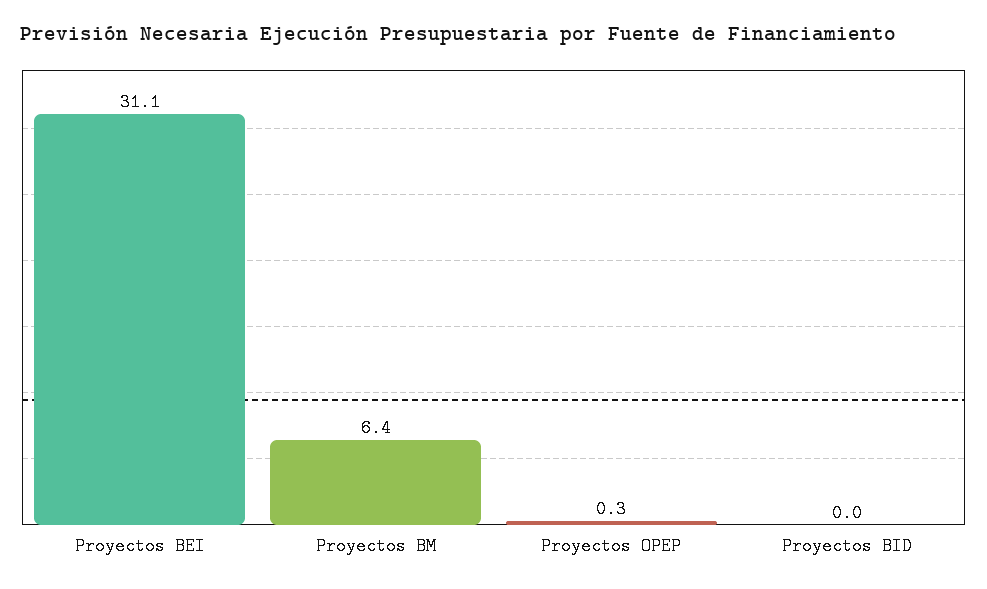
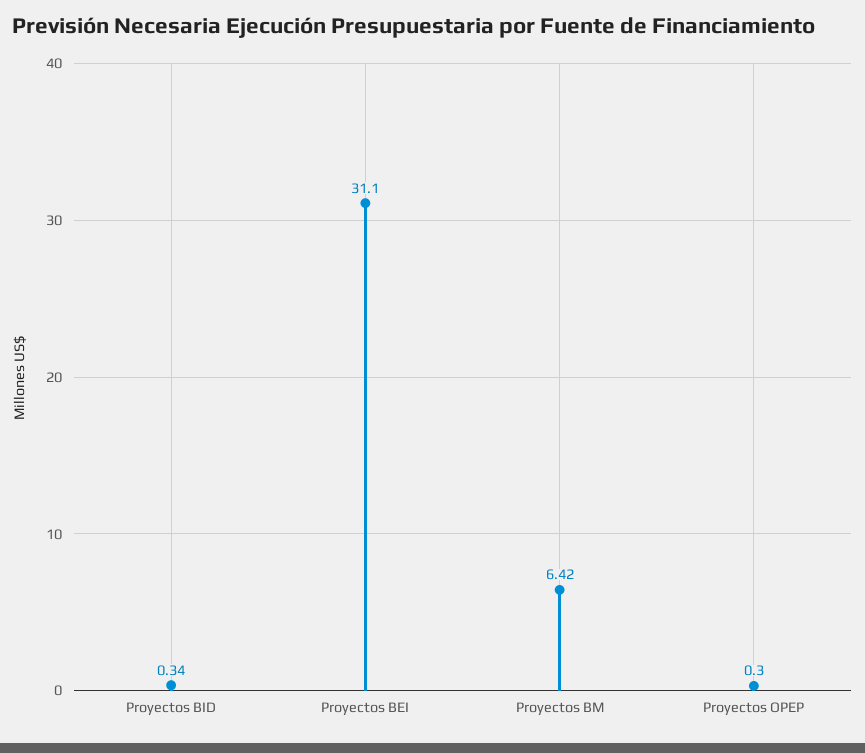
  {
    "Proyectos BEI": 31.1,
    "Proyectos BM": 6.42,
    "Proyectos OPEP": 0.3,
-   "Proyectos BID": 0
+   "Proyectos BID": 0.34
  }

